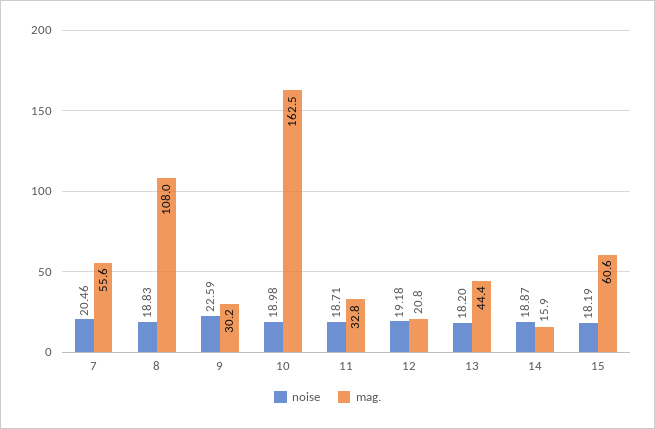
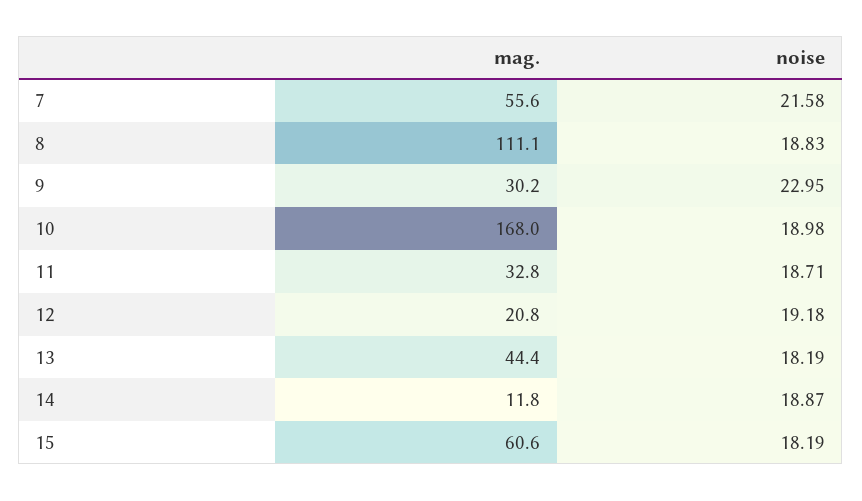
  {
    "noise": {
-     "7": 20.46,
+     "7": 21.58,
      "8": 18.83,
-     "9": 22.59,
+     "9": 22.95,
      "10": 18.98,
      "11": 18.71,
      "12": 19.18,
-     "13": 18.2,
+     "13": 18.19,
      "14": 18.87,
      "15": 18.19
    },
    "mag.": {
      "7": 55.6,
-     "8": 108,
+     "8": 111.1,
      "9": 30.2,
-     "10": 162.5,
+     "10": 168,
      "11": 32.8,
      "12": 20.8,
      "13": 44.4,
-     "14": 15.9,
+     "14": 11.8,
      "15": 60.6
    }
  }

